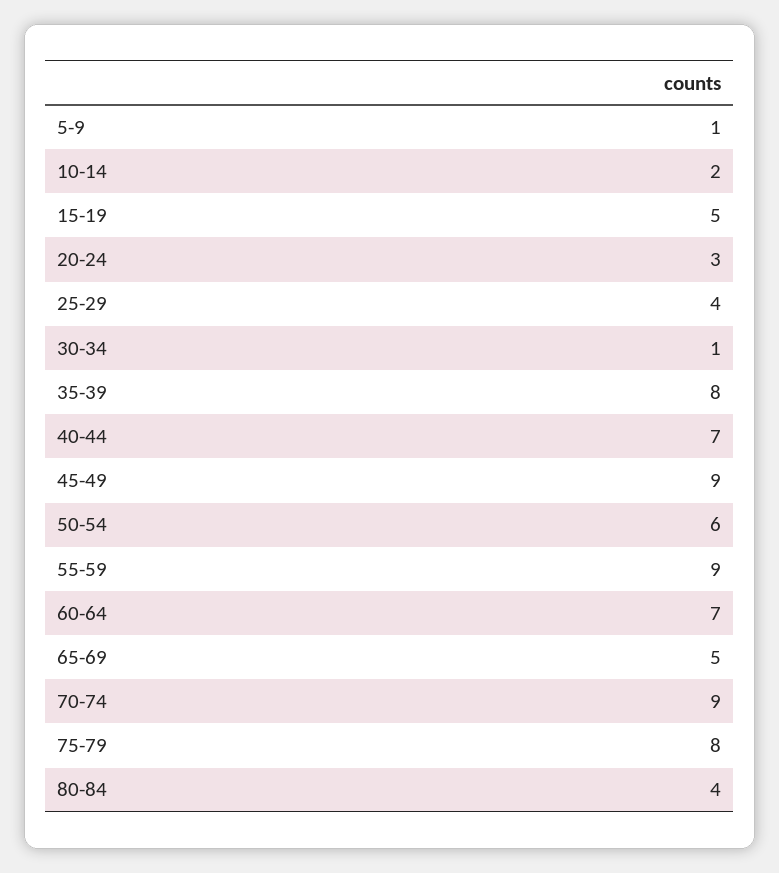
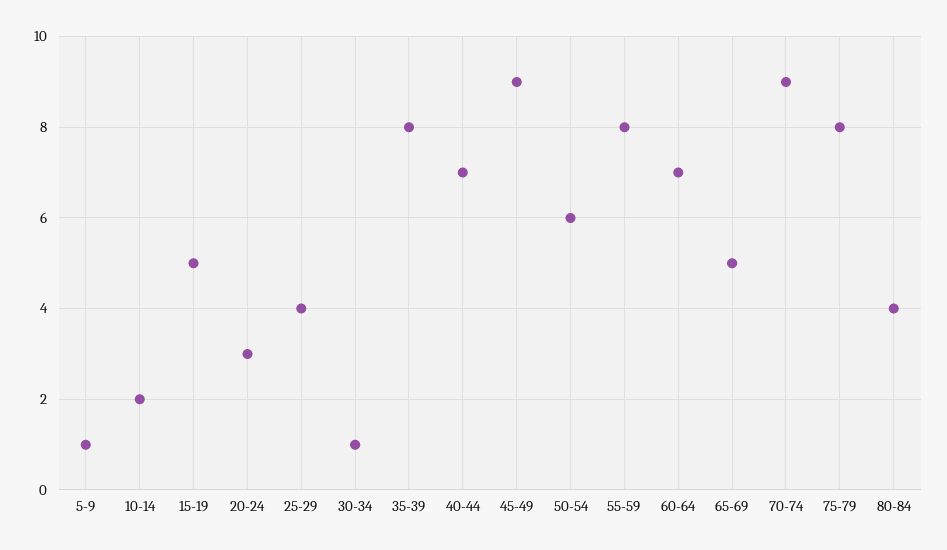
  {
    "5-9": 1,
    "10-14": 2,
    "15-19": 5,
    "20-24": 3,
    "25-29": 4,
    "30-34": 1,
    "35-39": 8,
    "40-44": 7,
    "45-49": 9,
    "50-54": 6,
-   "55-59": 9,
+   "55-59": 8,
    "60-64": 7,
    "65-69": 5,
    "70-74": 9,
    "75-79": 8,
    "80-84": 4
  }

